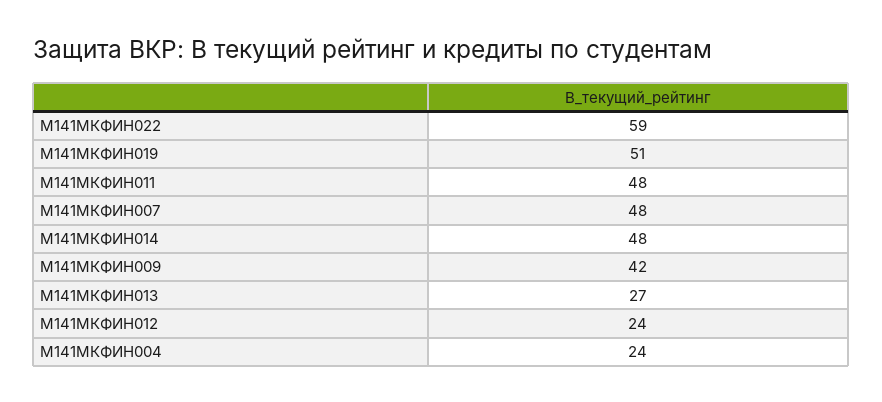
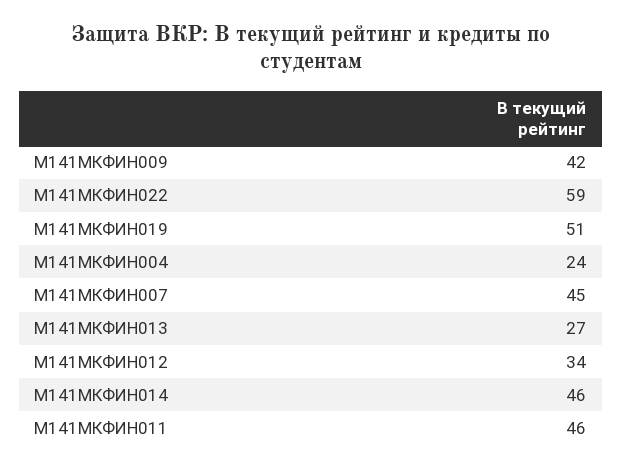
  {
    "М141МКФИН022": 59,
    "М141МКФИН019": 51,
-   "М141МКФИН011": 48,
+   "М141МКФИН011": 46,
-   "М141МКФИН007": 48,
+   "М141МКФИН007": 45,
-   "М141МКФИН014": 48,
+   "М141МКФИН014": 46,
    "М141МКФИН009": 42,
    "М141МКФИН013": 27,
-   "М141МКФИН012": 24,
+   "М141МКФИН012": 34,
    "М141МКФИН004": 24
  }

